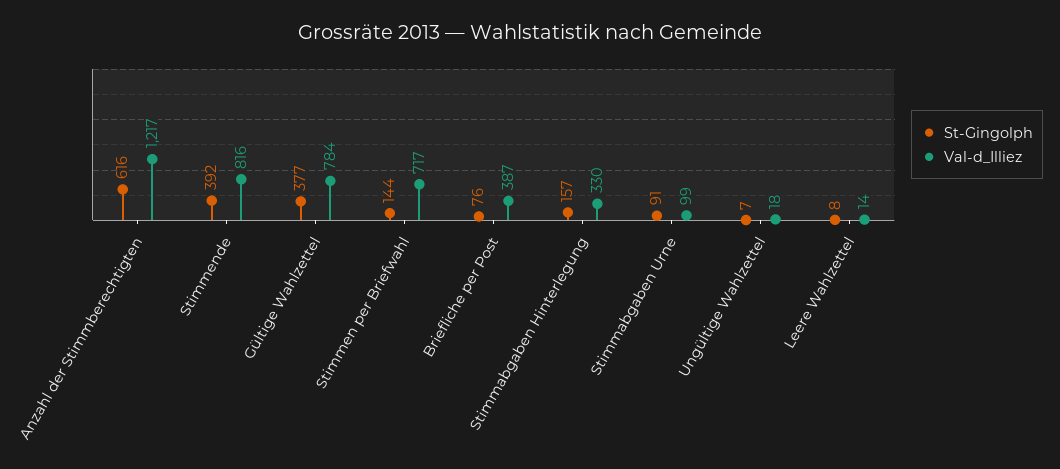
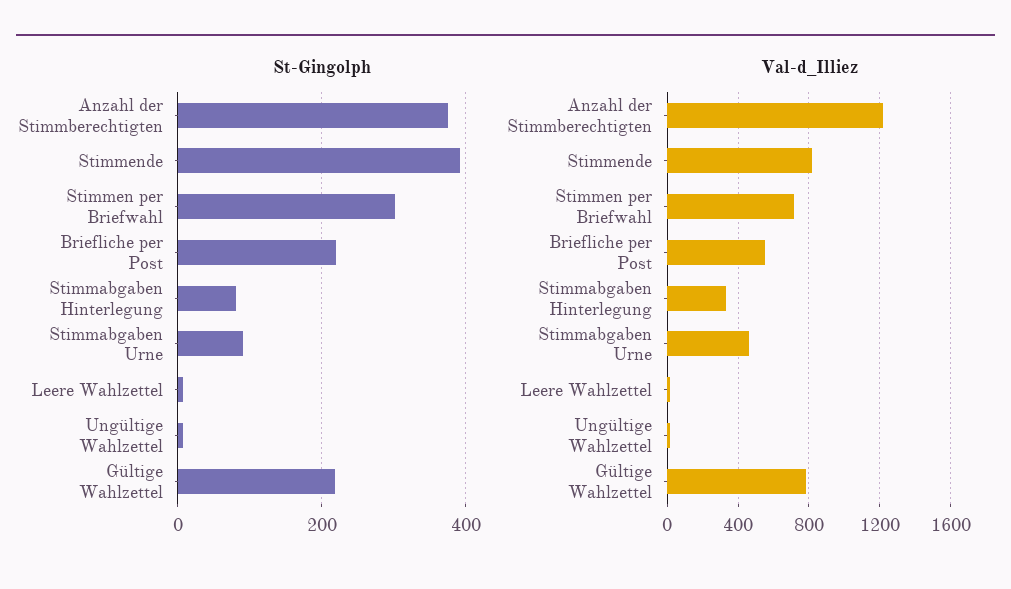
  {
    "St-Gingolph": {
-     "Anzahl der Stimmberechtigten": 616,
+     "Anzahl der Stimmberechtigten": 380,
      "Stimmende": 392,
-     "Gültige Wahlzettel": 377,
+     "Gültige Wahlzettel": 220,
-     "Stimmen per Briefwahl": 144,
+     "Stimmen per Briefwahl": 300,
-     "Briefliche per Post": 76,
+     "Briefliche per Post": 220,
-     "Stimmabgaben Hinterlegung": 157,
+     "Stimmabgaben Hinterlegung": 80,
      "Stimmabgaben Urne": 91,
      "Ungültige Wahlzettel": 7,
      "Leere Wahlzettel": 8
    },
    "Val-d_Illiez": {
      "Anzahl der Stimmberechtigten": 1217,
      "Stimmende": 816,
      "Gültige Wahlzettel": 784,
      "Stimmen per Briefwahl": 717,
-     "Briefliche per Post": 387,
+     "Briefliche per Post": 550,
      "Stimmabgaben Hinterlegung": 330,
-     "Stimmabgaben Urne": 99,
+     "Stimmabgaben Urne": 450,
      "Ungültige Wahlzettel": 18,
      "Leere Wahlzettel": 14
    }
  }

